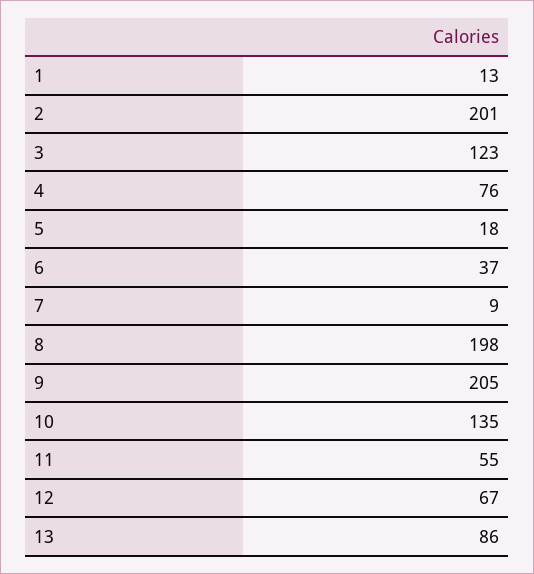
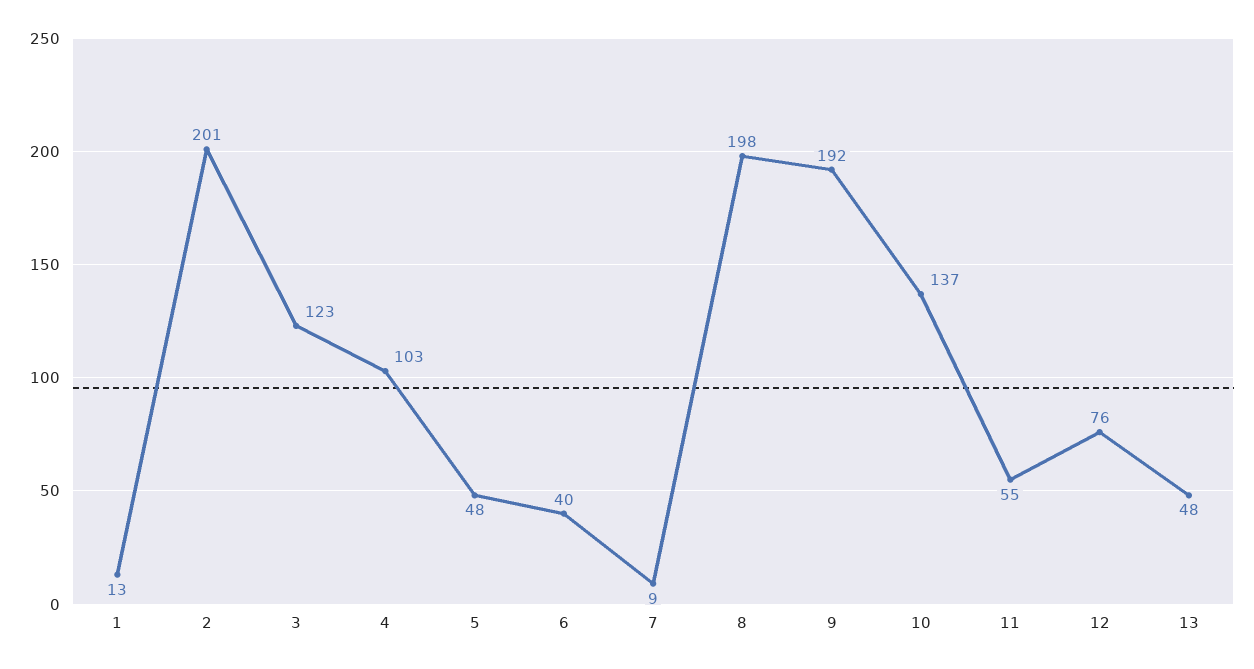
  {
    "1": 13,
    "2": 201,
    "3": 123,
-   "4": 76,
+   "4": 103,
-   "5": 18,
+   "5": 48,
-   "6": 37,
+   "6": 40,
    "7": 9,
    "8": 198,
-   "9": 205,
+   "9": 192,
-   "10": 135,
+   "10": 137,
    "11": 55,
-   "12": 67,
+   "12": 76,
-   "13": 86
+   "13": 48
  }

